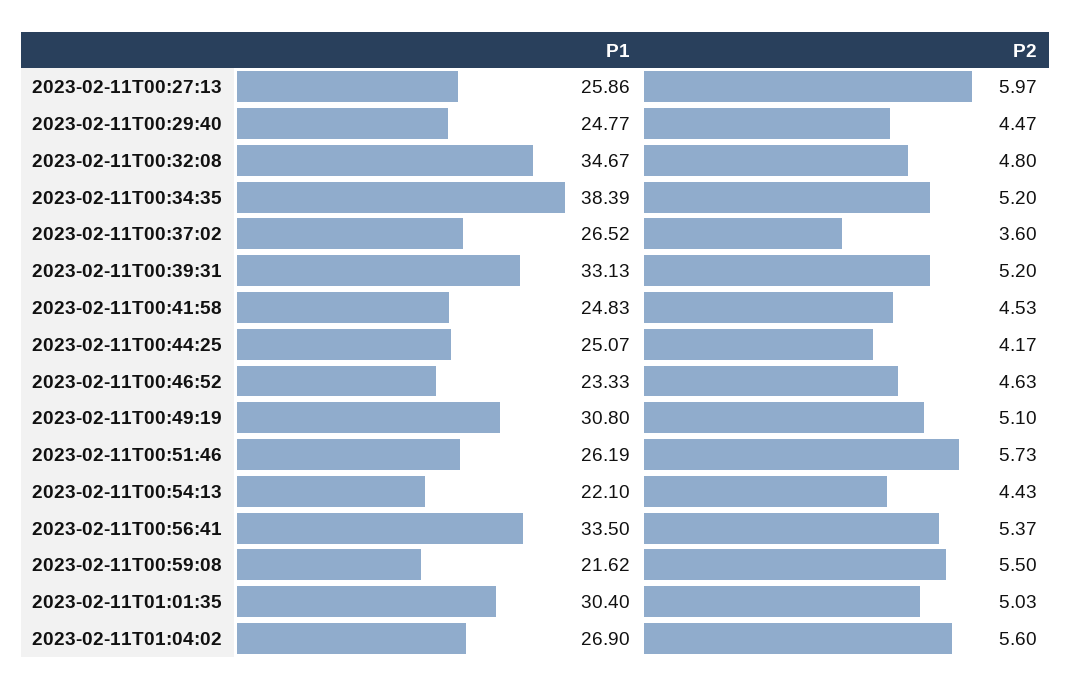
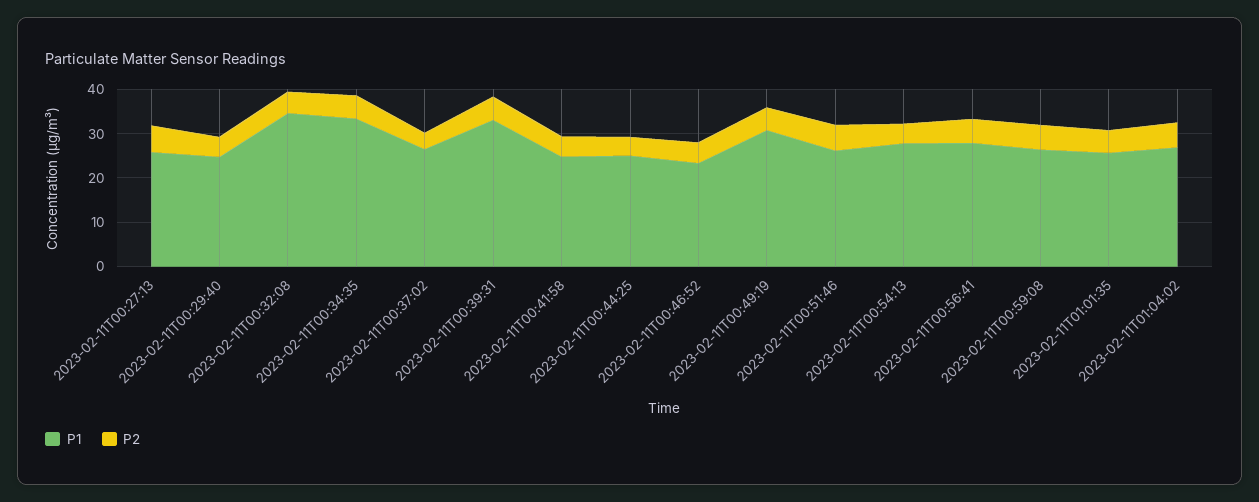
  {
    "P1": {
      "2023-02-11T00:27:13": 25.86,
      "2023-02-11T00:29:40": 24.77,
      "2023-02-11T00:32:08": 34.67,
-     "2023-02-11T00:34:35": 38.39,
+     "2023-02-11T00:34:35": 34,
      "2023-02-11T00:37:02": 26.52,
      "2023-02-11T00:39:31": 33.13,
      "2023-02-11T00:41:58": 24.83,
      "2023-02-11T00:44:25": 25.07,
      "2023-02-11T00:46:52": 23.33,
      "2023-02-11T00:49:19": 30.8,
      "2023-02-11T00:51:46": 26.19,
-     "2023-02-11T00:54:13": 22.1,
+     "2023-02-11T00:54:13": 28,
-     "2023-02-11T00:56:41": 33.5,
+     "2023-02-11T00:56:41": 28,
-     "2023-02-11T00:59:08": 21.62,
+     "2023-02-11T00:59:08": 26,
-     "2023-02-11T01:01:35": 30.4,
+     "2023-02-11T01:01:35": 26,
      "2023-02-11T01:04:02": 26.9
    },
    "P2": {
      "2023-02-11T00:27:13": 5.97,
      "2023-02-11T00:29:40": 4.47,
      "2023-02-11T00:32:08": 4.8,
      "2023-02-11T00:34:35": 5.2,
      "2023-02-11T00:37:02": 3.6,
      "2023-02-11T00:39:31": 5.2,
      "2023-02-11T00:41:58": 4.53,
      "2023-02-11T00:44:25": 4.17,
      "2023-02-11T00:46:52": 4.63,
      "2023-02-11T00:49:19": 5.1,
      "2023-02-11T00:51:46": 5.73,
      "2023-02-11T00:54:13": 4.43,
      "2023-02-11T00:56:41": 5.37,
      "2023-02-11T00:59:08": 5.5,
      "2023-02-11T01:01:35": 5.03,
      "2023-02-11T01:04:02": 5.6
    }
  }

